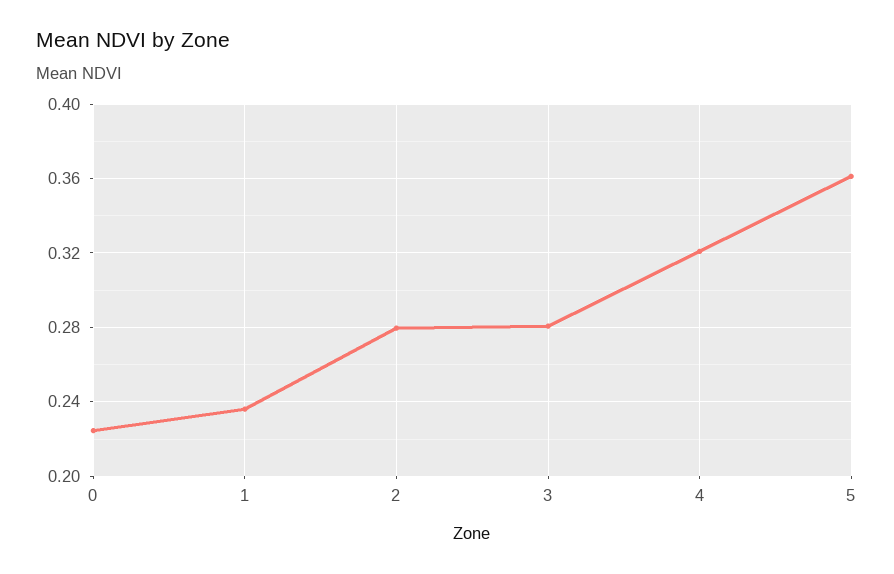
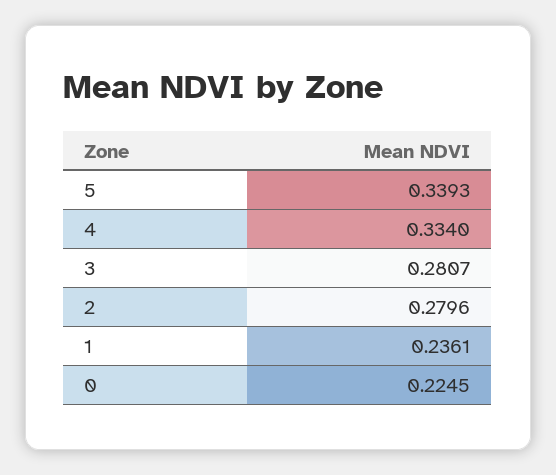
  {
    "0": 0.2245,
    "1": 0.2361,
    "2": 0.2796,
    "3": 0.2807,
-   "4": 0.32,
+   "4": 0.334,
-   "5": 0.36
+   "5": 0.3393
  }

